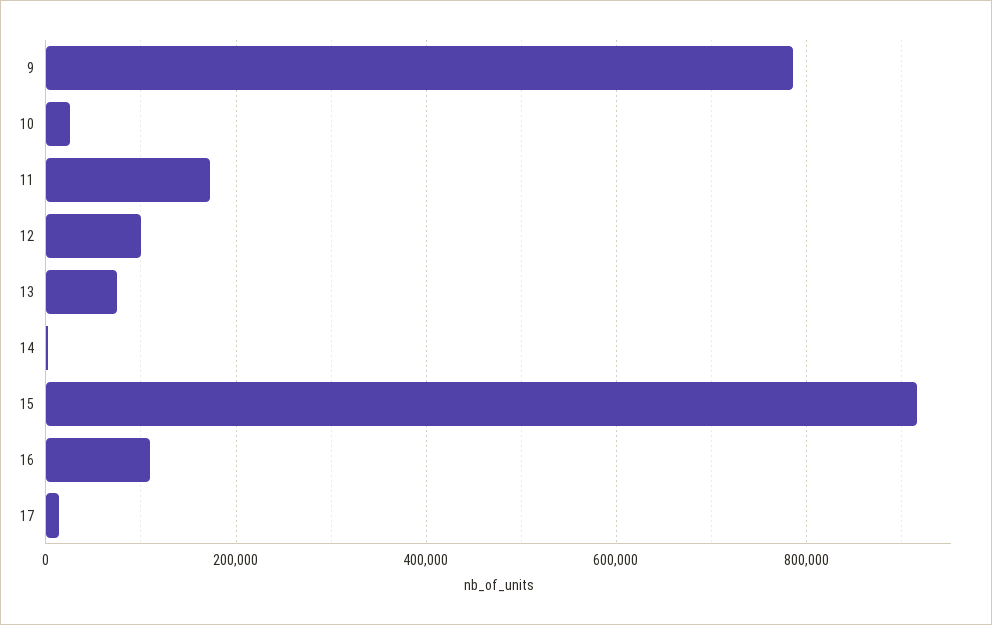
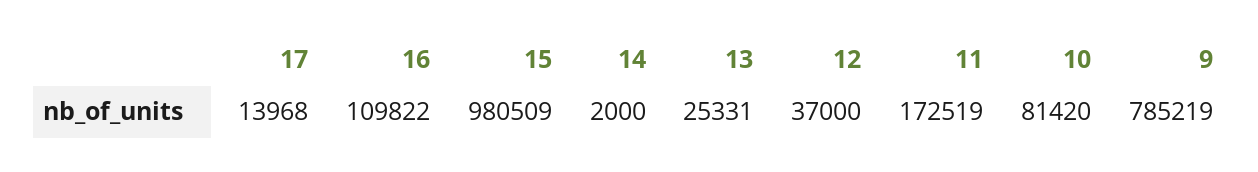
  {
    "9": 785219,
-   "10": 20000,
+   "10": 81420,
    "11": 172519,
-   "12": 100000,
+   "12": 37000,
-   "13": 80000,
+   "13": 25331,
    "14": 2000,
-   "15": 920000,
+   "15": 980509,
    "16": 109822,
    "17": 13968
  }

